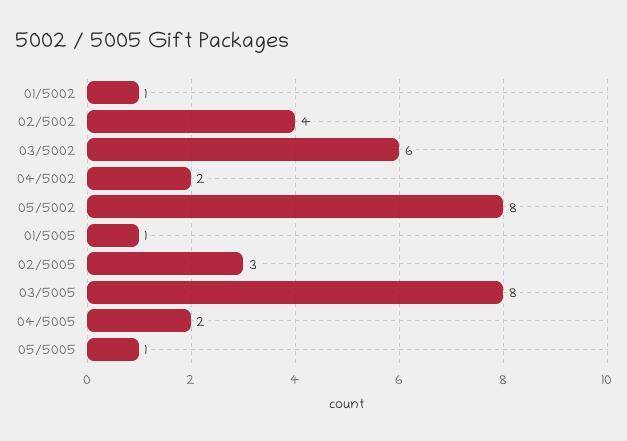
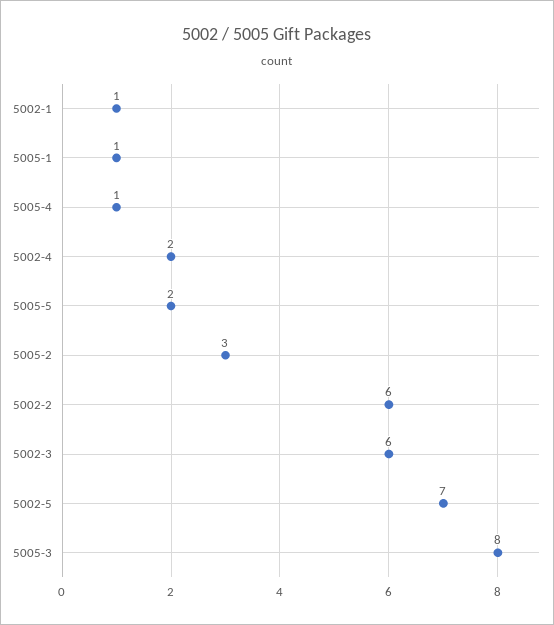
  {
    "01/5002": 1,
-   "02/5002": 4,
+   "02/5002": 6,
    "03/5002": 6,
    "04/5002": 2,
-   "05/5002": 8,
+   "05/5002": 7,
    "01/5005": 1,
    "02/5005": 3,
    "03/5005": 8,
-   "04/5005": 2,
+   "04/5005": 1,
-   "05/5005": 1
+   "05/5005": 2
  }

